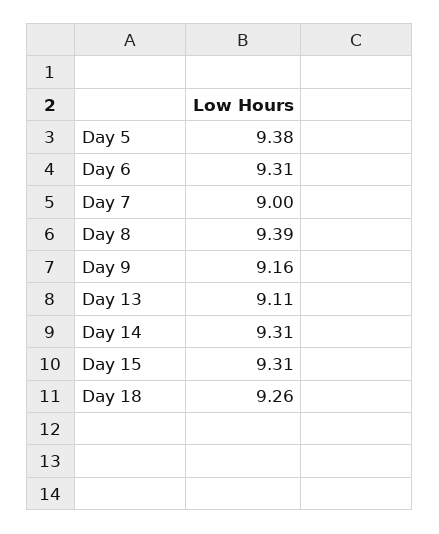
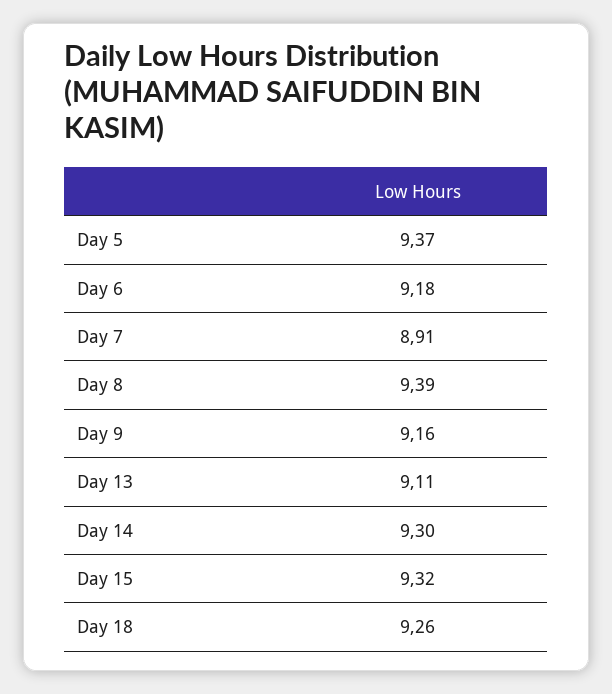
  {
-   "Day 5": 9.38,
+   "Day 5": 9.37,
-   "Day 6": 9.31,
+   "Day 6": 9.18,
-   "Day 7": 9,
+   "Day 7": 8.91,
    "Day 8": 9.39,
    "Day 9": 9.16,
    "Day 13": 9.11,
-   "Day 14": 9.31,
+   "Day 14": 9.3,
-   "Day 15": 9.31,
+   "Day 15": 9.32,
    "Day 18": 9.26
  }

